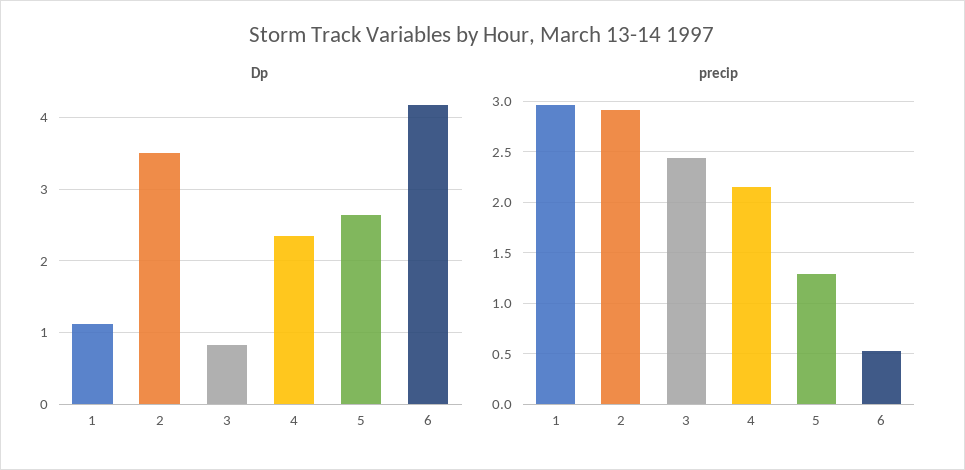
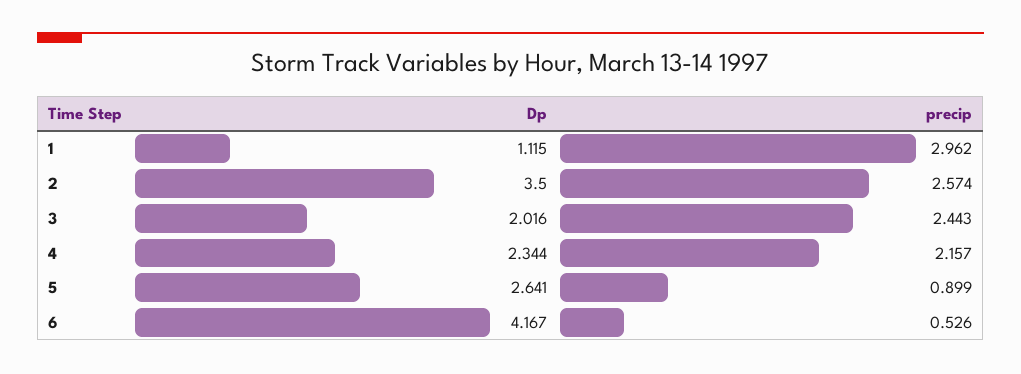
  {
    "Dp": {
      "1": 1.115,
      "2": 3.5,
-     "3": 0.8,
+     "3": 2.016,
      "4": 2.344,
      "5": 2.641,
      "6": 4.167
    },
    "precip": {
      "1": 2.962,
-     "2": 2.9,
+     "2": 2.574,
      "3": 2.443,
      "4": 2.157,
-     "5": 1.3,
+     "5": 0.899,
      "6": 0.526
    }
  }

